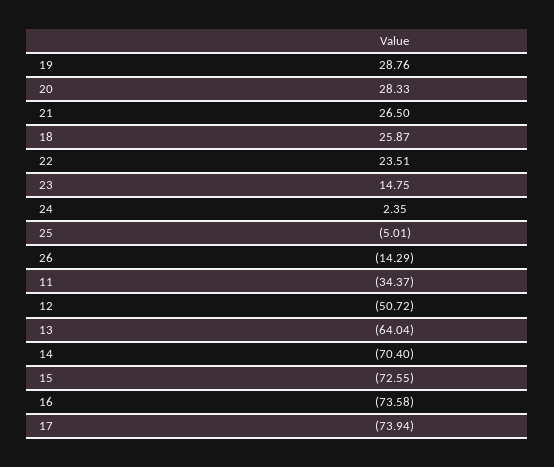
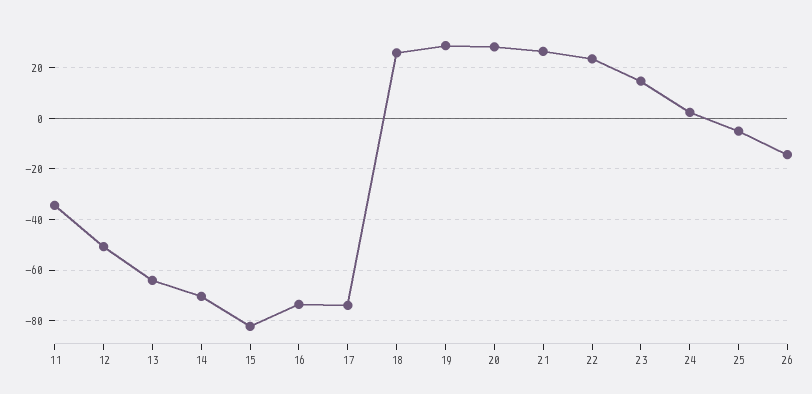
  {
    "19": 28.76,
    "20": 28.33,
    "21": 26.5,
    "18": 25.87,
    "22": 23.51,
    "23": 14.75,
    "24": 2.35,
    "25": -5.01,
    "26": -14.29,
    "11": -34.37,
    "12": -50.72,
    "13": -64.04,
    "14": -70.4,
-   "15": -72.55,
+   "15": -82.5,
    "16": -73.58,
    "17": -73.94
  }

